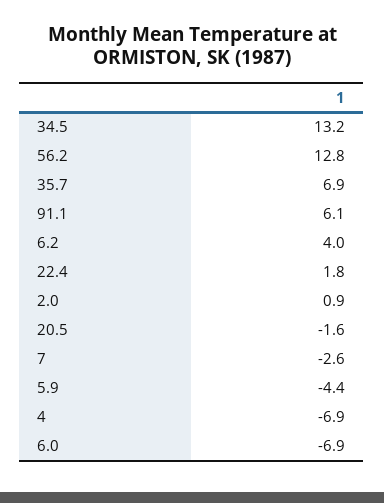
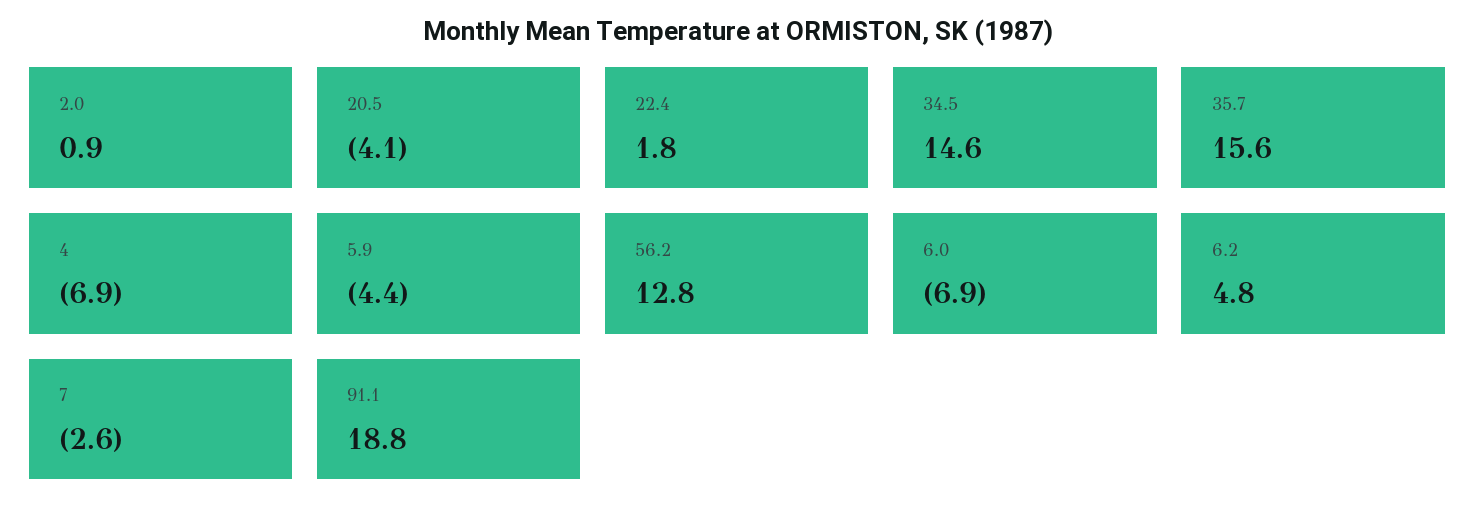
  {
-   "34.5": 13.2,
+   "34.5": 14.6,
    "56.2": 12.8,
-   "35.7": 6.9,
+   "35.7": 15.6,
-   "91.1": 6.1,
+   "91.1": 18.8,
-   "6.2": 4,
+   "6.2": 4.8,
    "22.4": 1.8,
    "2.0": 0.9,
-   "20.5": -1.6,
+   "20.5": -4.1,
    "7": -2.6,
    "5.9": -4.4,
    "4": -6.9,
    "6.0": -6.9
  }

